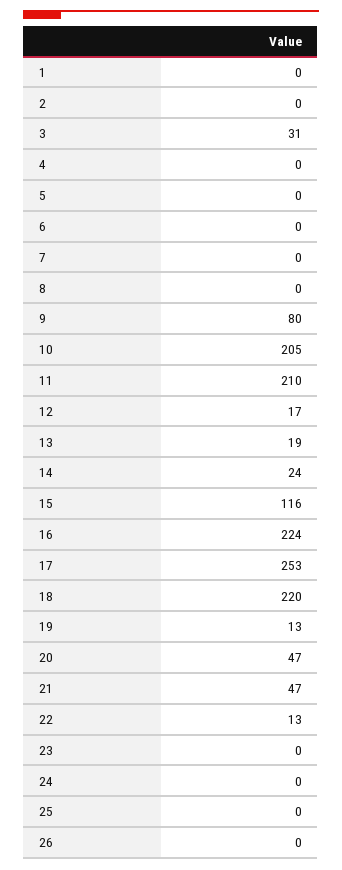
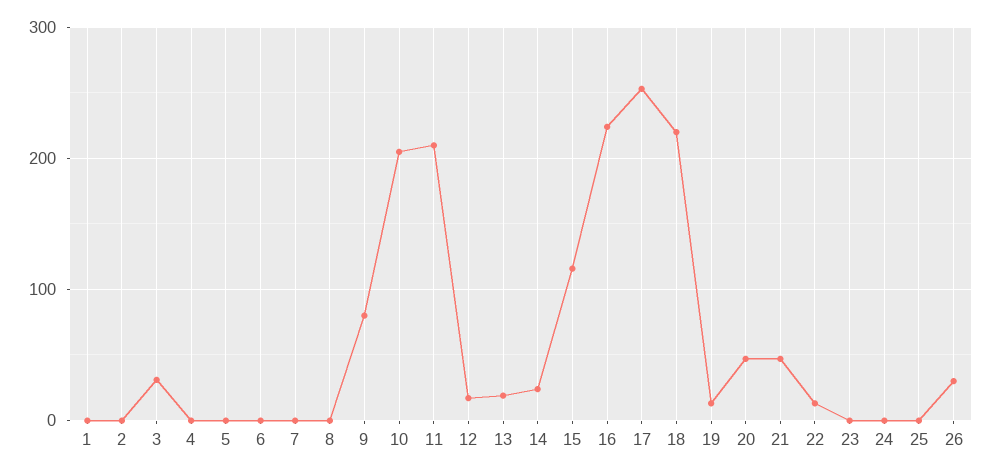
  {
    "1": 0,
    "2": 0,
    "3": 31,
    "4": 0,
    "5": 0,
    "6": 0,
    "7": 0,
    "8": 0,
    "9": 80,
    "10": 205,
    "11": 210,
    "12": 17,
    "13": 19,
    "14": 24,
    "15": 116,
    "16": 224,
    "17": 253,
    "18": 220,
    "19": 13,
    "20": 47,
    "21": 47,
    "22": 13,
    "23": 0,
    "24": 0,
    "25": 0,
-   "26": 0
+   "26": 30
  }

